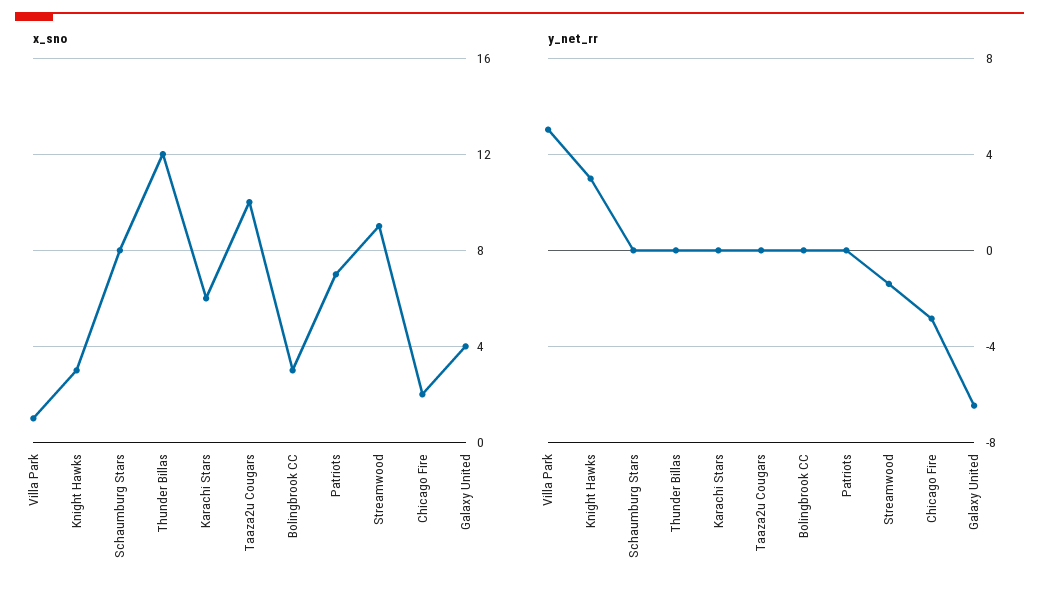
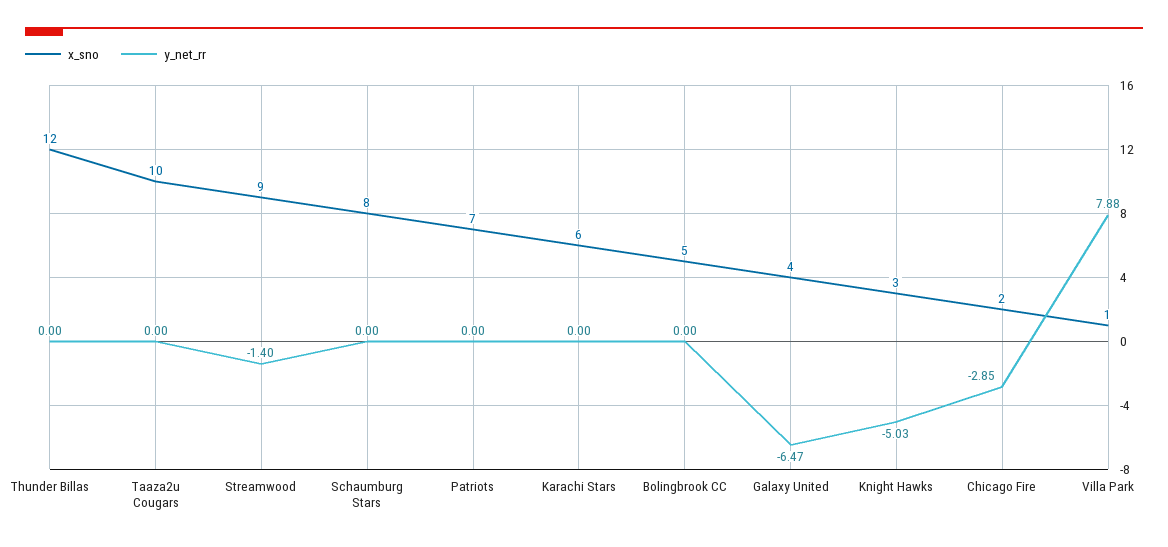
  {
    "x_sno": {
      "Villa Park": 1,
      "Knight Hawks": 3,
      "Schaumburg Stars": 8,
      "Thunder Billas": 12,
      "Karachi Stars": 6,
      "Taaza2u Cougars": 10,
-     "Bolingbrook CC": 3,
+     "Bolingbrook CC": 5,
      "Patriots": 7,
      "Streamwood": 9,
      "Chicago Fire": 2,
      "Galaxy United": 4
    },
    "y_net_rr": {
-     "Villa Park": 5,
+     "Villa Park": 7.88,
-     "Knight Hawks": 3,
+     "Knight Hawks": -5.03,
      "Schaumburg Stars": 0,
      "Thunder Billas": 0,
      "Karachi Stars": 0,
      "Taaza2u Cougars": 0,
      "Bolingbrook CC": 0,
      "Patriots": 0,
      "Streamwood": -1.4,
      "Chicago Fire": -2.85,
      "Galaxy United": -6.47
    }
  }

